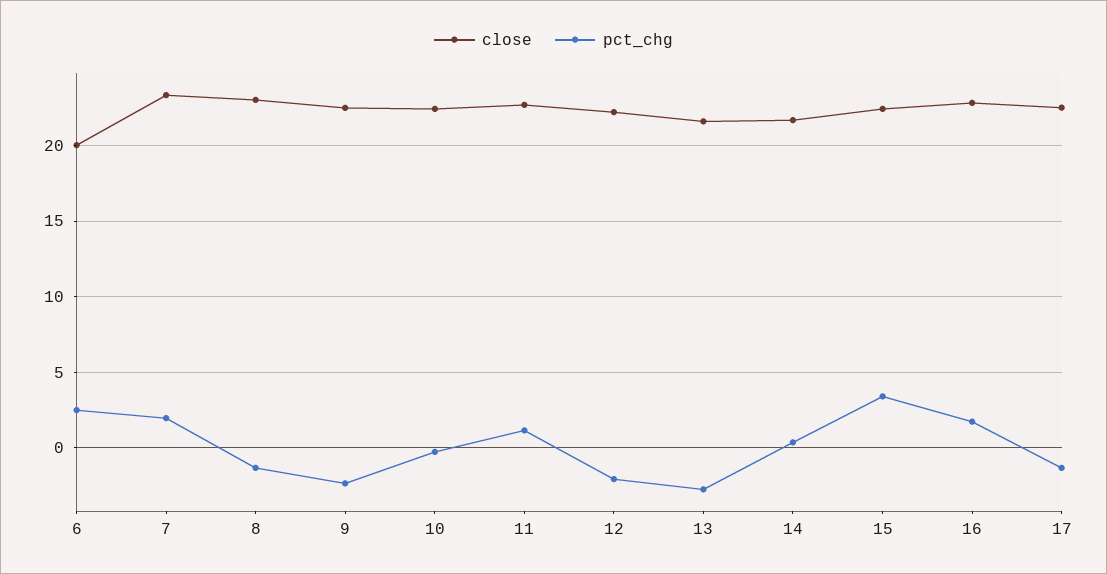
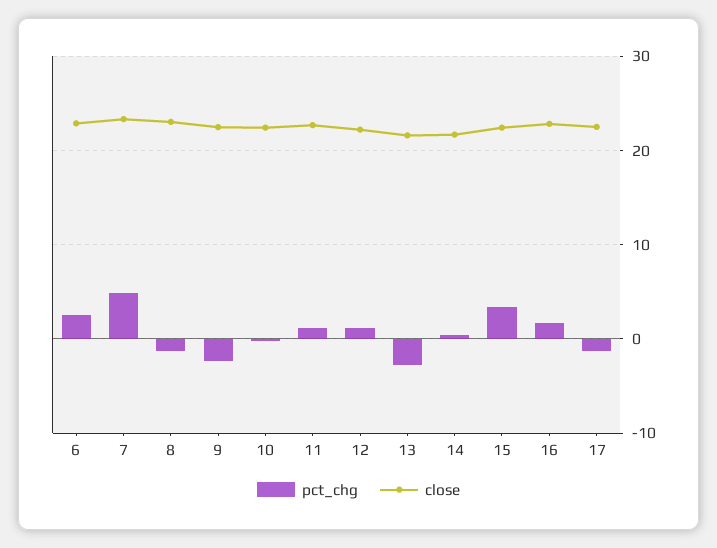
  {
    "close": {
-     "6": 20,
+     "6": 23,
      "7": 23.5,
      "8": 23,
      "9": 22.5,
      "10": 22.5,
      "11": 22.5,
      "12": 22,
      "13": 21.5,
      "14": 21.5,
      "15": 22.5,
      "16": 23,
      "17": 22.5
    },
    "pct_chg": {
      "6": 2.5,
-     "7": 2,
+     "7": 5,
      "8": -1.5,
      "9": -2.5,
      "10": -0.5,
      "11": 1,
-     "12": -2,
+     "12": 1,
      "13": -2.5,
      "14": 0.5,
      "15": 3.5,
      "16": 1.5,
      "17": -1.5
    }
  }

